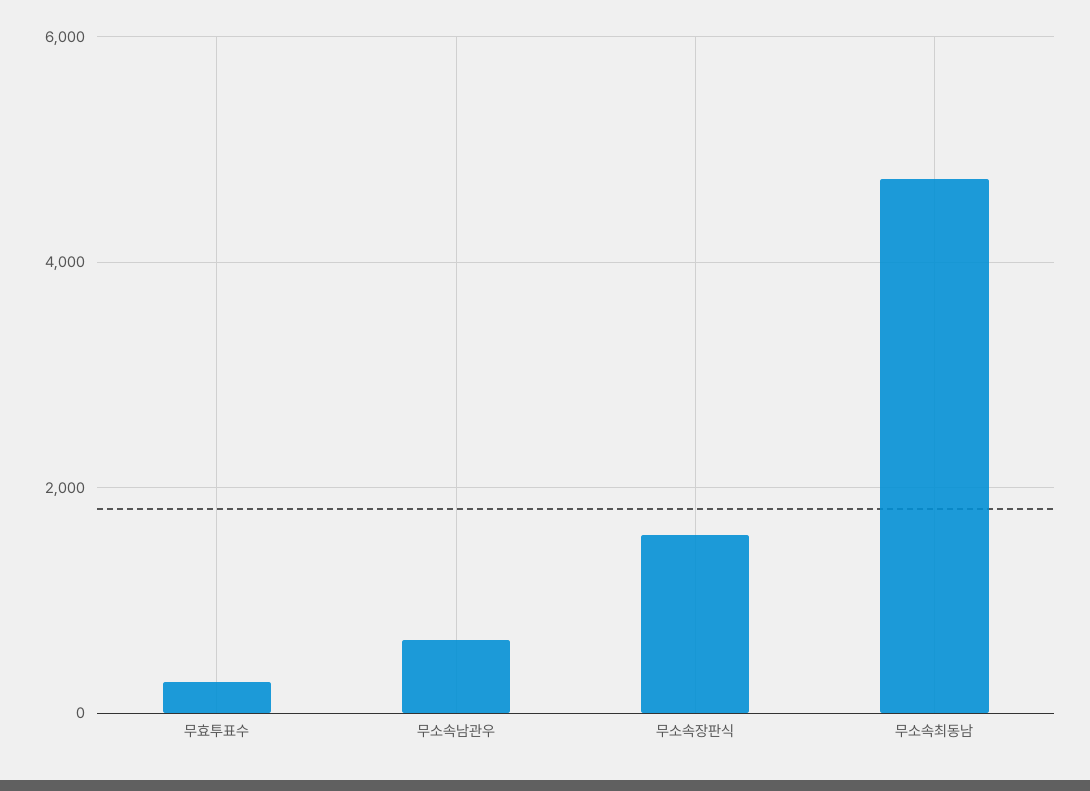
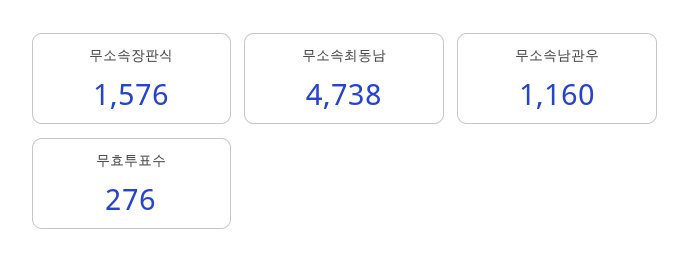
  {
    "무효투표수": 276,
-   "무소속남관우": 600,
+   "무소속남관우": 1160,
    "무소속장판식": 1576,
    "무소속최동남": 4738
  }

